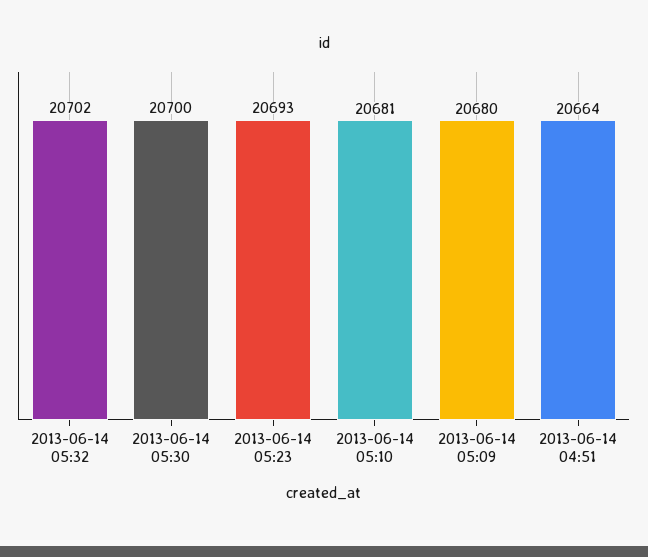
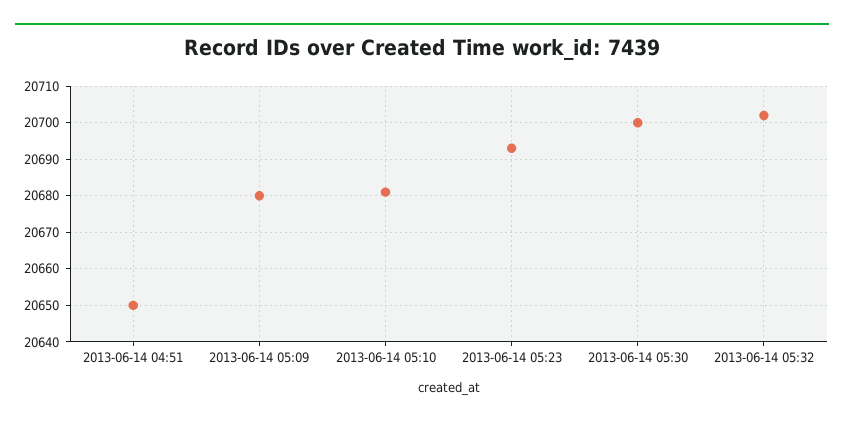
  {
    "2013-06-14 05:32": 20702,
    "2013-06-14 05:30": 20700,
    "2013-06-14 05:23": 20693,
    "2013-06-14 05:10": 20681,
    "2013-06-14 05:09": 20680,
-   "2013-06-14 04:51": 20664
+   "2013-06-14 04:51": 20650
  }

